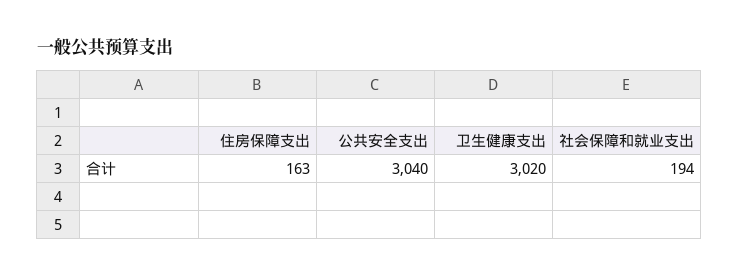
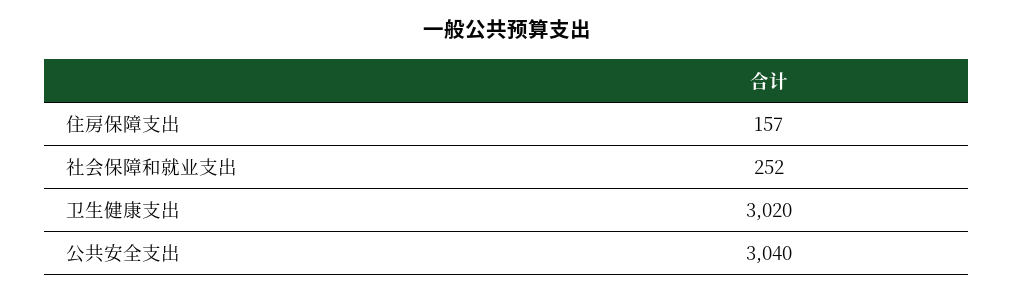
  {
-   "住房保障支出": 163,
+   "住房保障支出": 157,
    "公共安全支出": 3040,
    "卫生健康支出": 3020,
-   "社会保障和就业支出": 194
+   "社会保障和就业支出": 252
  }

